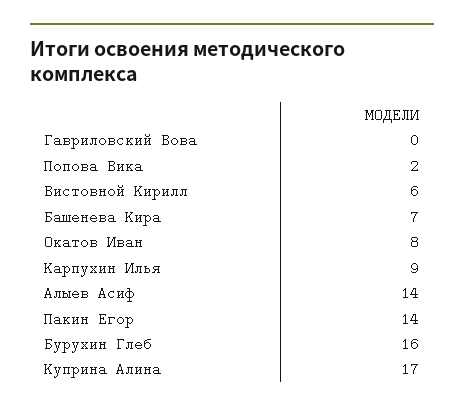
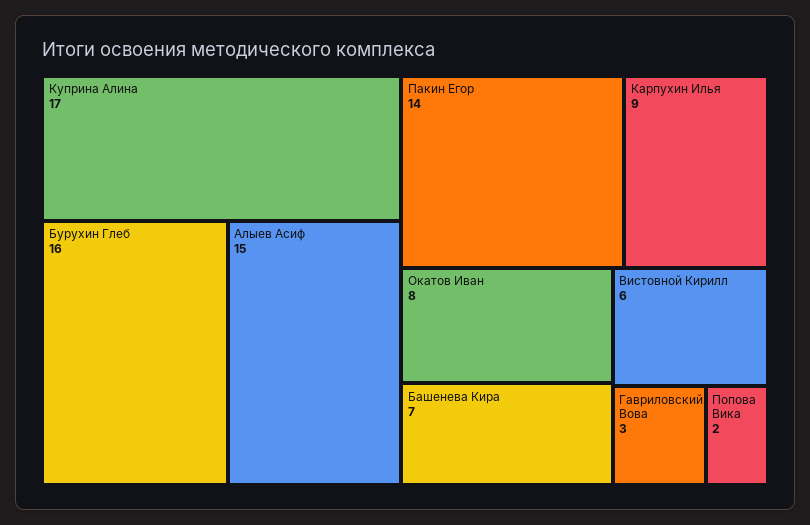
  {
-   "Гавриловский Вова": 0,
+   "Гавриловский Вова": 3,
    "Попова Вика": 2,
    "Вистовной Кирилл": 6,
    "Башенева Кира": 7,
    "Окатов Иван": 8,
    "Карпухин Илья": 9,
-   "Алыев Асиф": 14,
+   "Алыев Асиф": 15,
    "Пакин Егор": 14,
    "Бурухин Глеб": 16,
    "Куприна Алина": 17
  }

